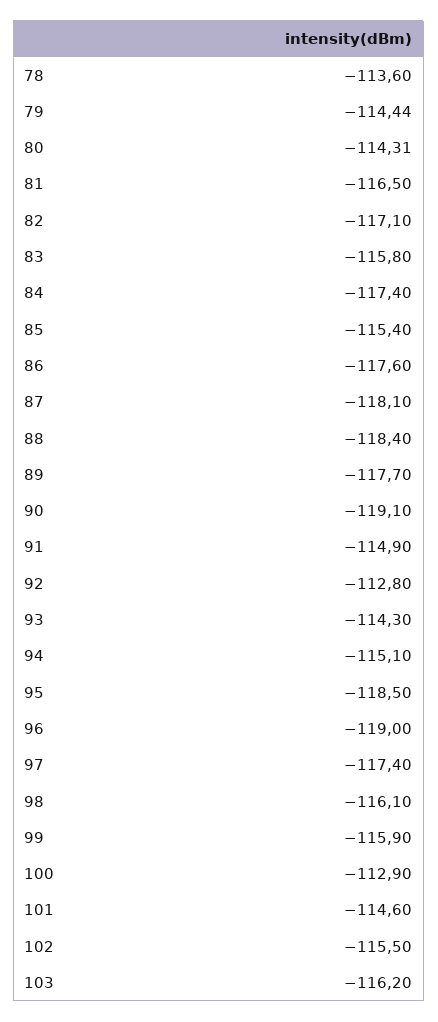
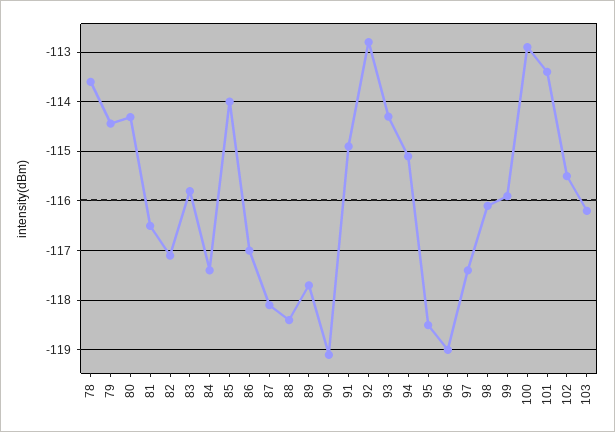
  {
    "78": -113.6,
    "79": -114.44,
    "80": -114.31,
    "81": -116.5,
    "82": -117.1,
    "83": -115.8,
    "84": -117.4,
-   "85": -115.4,
+   "85": -114,
-   "86": -117.6,
+   "86": -117,
    "87": -118.1,
    "88": -118.4,
    "89": -117.7,
    "90": -119.1,
    "91": -114.9,
    "92": -112.8,
    "93": -114.3,
    "94": -115.1,
    "95": -118.5,
    "96": -119,
    "97": -117.4,
    "98": -116.1,
    "99": -115.9,
    "100": -112.9,
-   "101": -114.6,
+   "101": -113.4,
    "102": -115.5,
    "103": -116.2
  }

